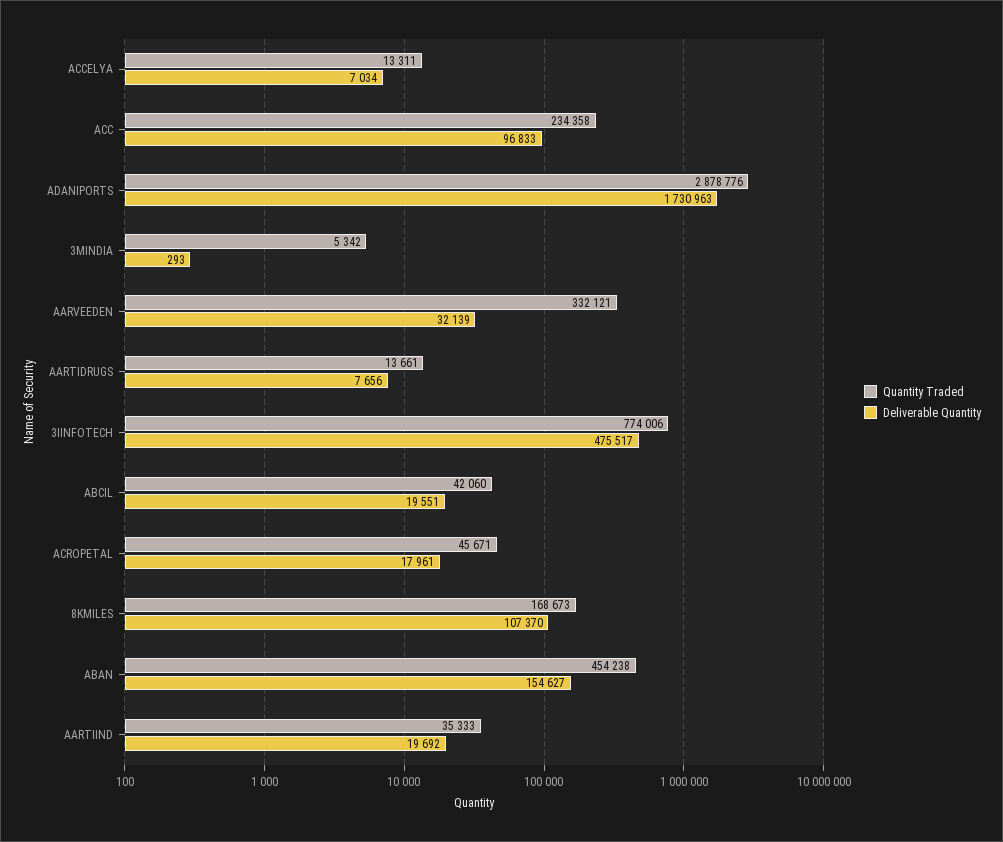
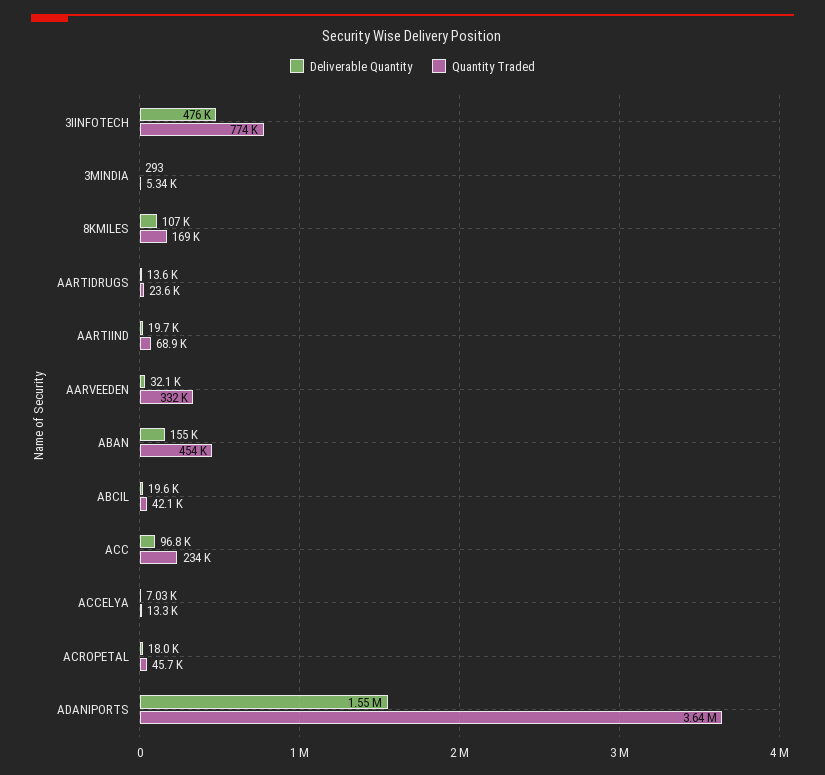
  {
    "Quantity Traded": {
      "ACCELYA": 13311,
      "ACC": 234358,
-     "ADANIPORTS": 2878776,
+     "ADANIPORTS": 3640000,
      "3MINDIA": 5342,
      "AARVEEDEN": 332121,
-     "AARTIDRUGS": 13661,
+     "AARTIDRUGS": 23600,
      "3IINFOTECH": 774006,
      "ABCIL": 42060,
      "ACROPETAL": 45671,
      "8KMILES": 168673,
      "ABAN": 454238,
-     "AARTIIND": 35333
+     "AARTIIND": 68900
    },
    "Deliverable Quantity": {
      "ACCELYA": 7034,
      "ACC": 96833,
-     "ADANIPORTS": 1730963,
+     "ADANIPORTS": 1550000,
      "3MINDIA": 293,
      "AARVEEDEN": 32139,
-     "AARTIDRUGS": 7656,
+     "AARTIDRUGS": 13600,
      "3IINFOTECH": 475517,
      "ABCIL": 19551,
      "ACROPETAL": 17961,
      "8KMILES": 107370,
      "ABAN": 154627,
      "AARTIIND": 19692
    }
  }

